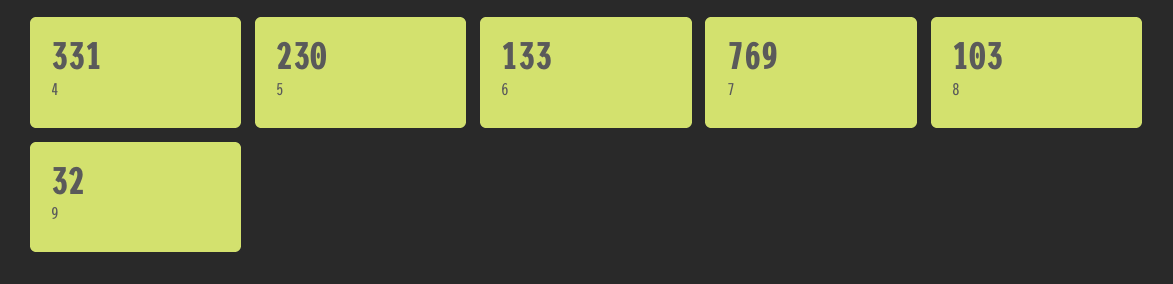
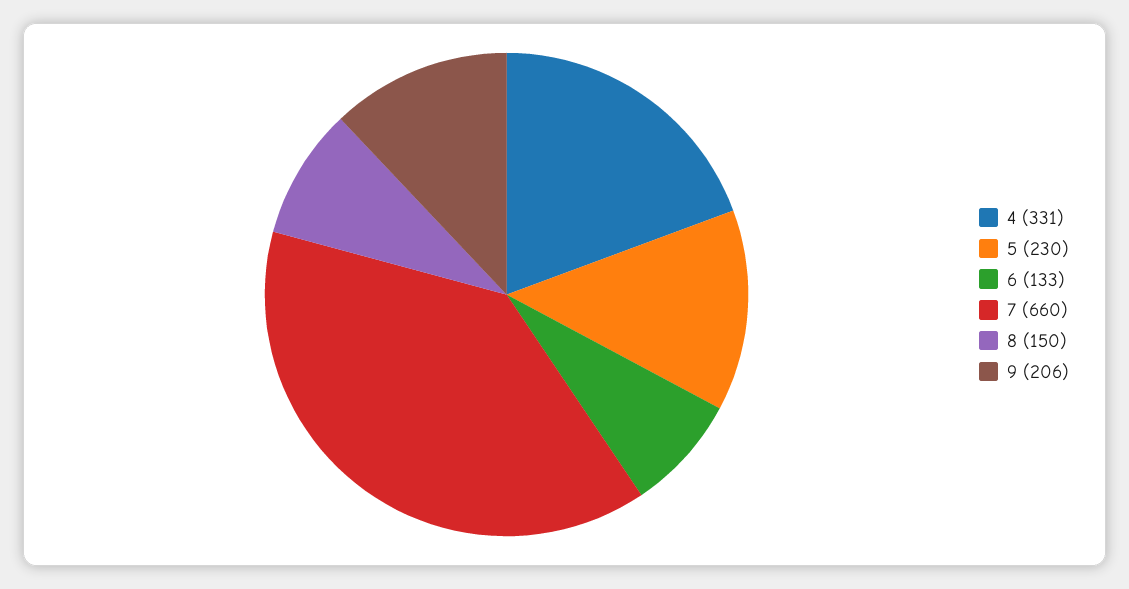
  {
    "4": 331,
    "5": 230,
    "6": 133,
-   "7": 769,
+   "7": 660,
-   "8": 103,
+   "8": 150,
-   "9": 32
+   "9": 206
  }

